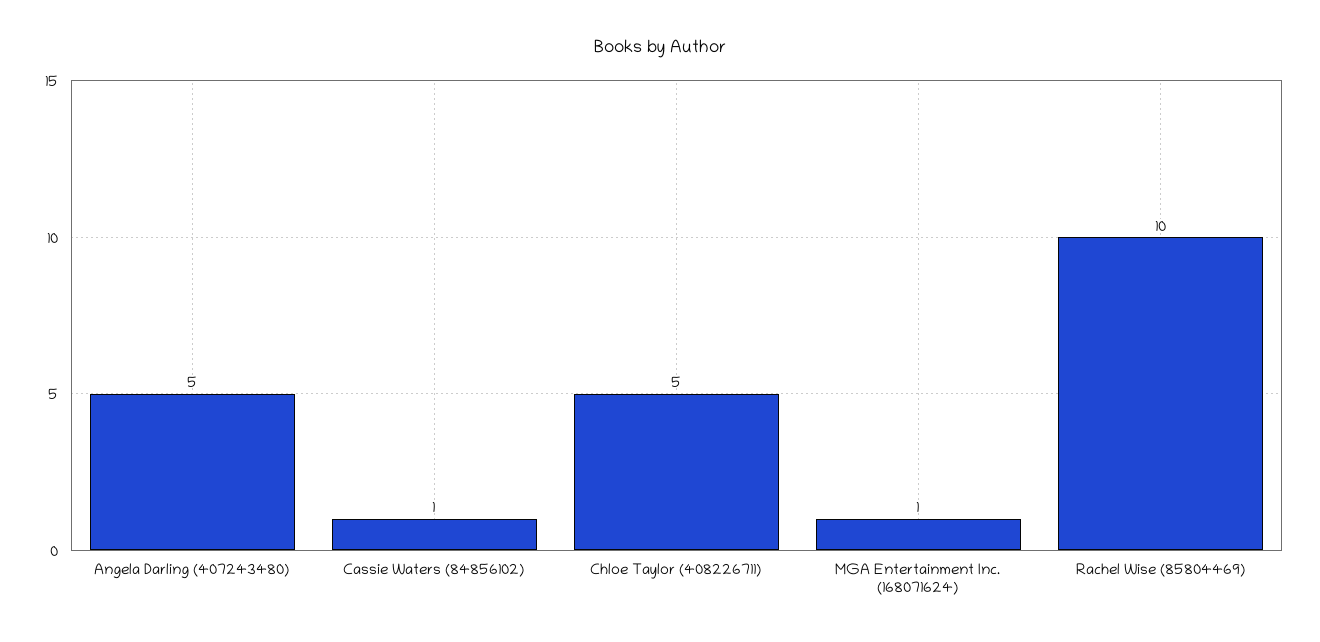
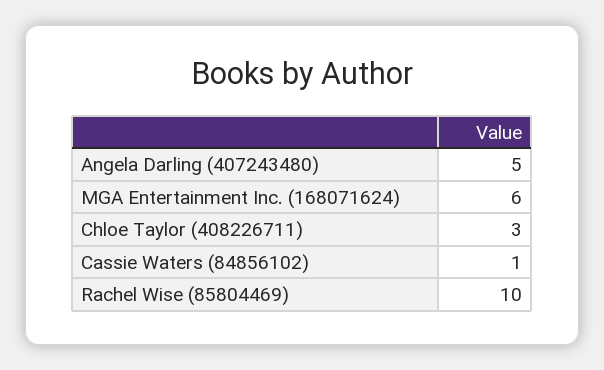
  {
    "Angela Darling (407243480)": 5,
    "Cassie Waters (84856102)": 1,
-   "Chloe Taylor (408226711)": 5,
+   "Chloe Taylor (408226711)": 3,
-   "MGA Entertainment Inc. (168071624)": 1,
+   "MGA Entertainment Inc. (168071624)": 6,
    "Rachel Wise (85804469)": 10
  }

